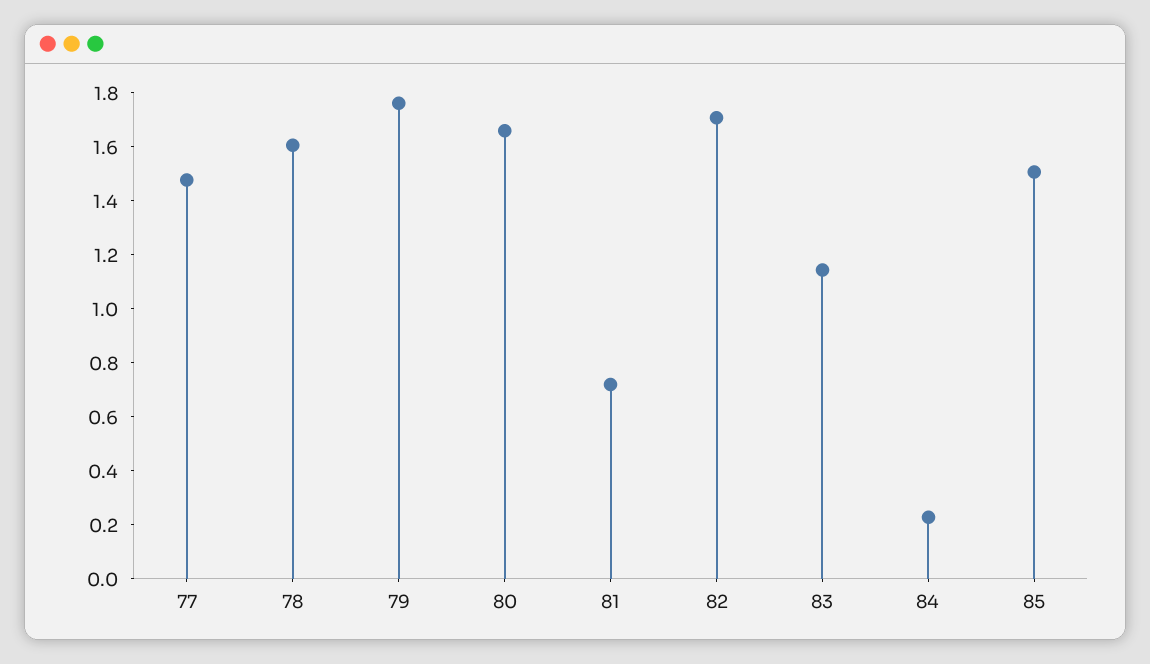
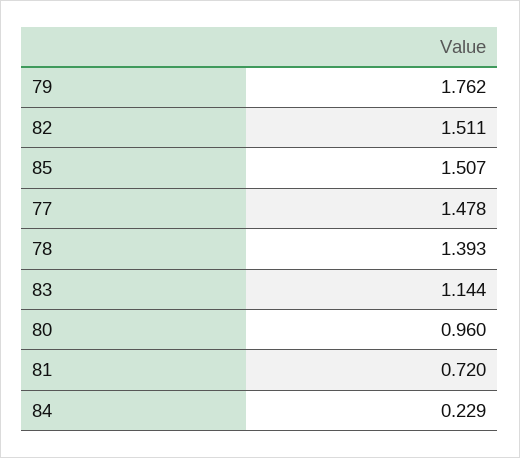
  {
    "77": 1.478,
-   "78": 1.6,
+   "78": 1.393,
    "79": 1.762,
-   "80": 1.65,
+   "80": 0.96,
    "81": 0.72,
-   "82": 1.7,
+   "82": 1.511,
    "83": 1.144,
    "84": 0.229,
    "85": 1.507
  }

